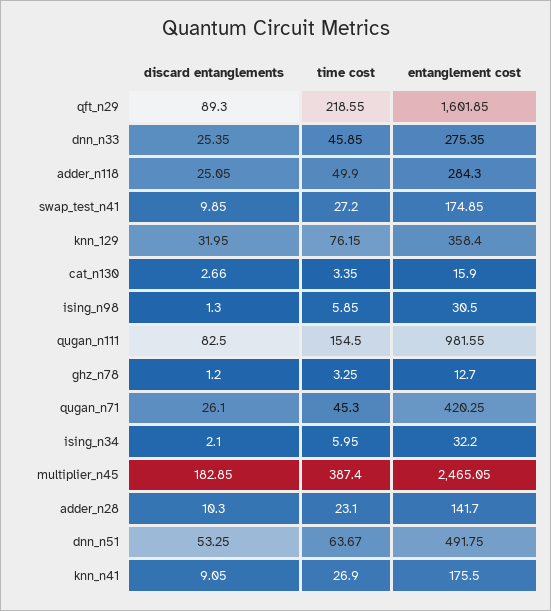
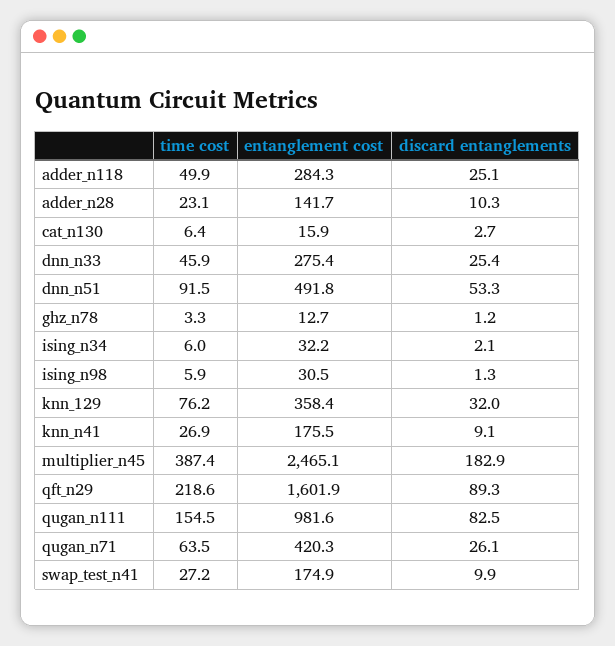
  {
    "discard entanglements": {
      "qft_n29": 89.3,
      "dnn_n33": 25.35,
      "adder_n118": 25.05,
      "swap_test_n41": 9.85,
      "knn_129": 31.95,
      "cat_n130": 2.66,
      "ising_n98": 1.3,
      "qugan_n111": 82.5,
      "ghz_n78": 1.2,
      "qugan_n71": 26.1,
      "ising_n34": 2.1,
      "multiplier_n45": 182.85,
      "adder_n28": 10.3,
      "dnn_n51": 53.25,
      "knn_n41": 9.05
    },
    "time cost": {
      "qft_n29": 218.55,
      "dnn_n33": 45.85,
      "adder_n118": 49.9,
      "swap_test_n41": 27.2,
      "knn_129": 76.15,
-     "cat_n130": 3.35,
+     "cat_n130": 6.4,
      "ising_n98": 5.85,
      "qugan_n111": 154.5,
      "ghz_n78": 3.25,
-     "qugan_n71": 45.3,
+     "qugan_n71": 63.5,
      "ising_n34": 5.95,
      "multiplier_n45": 387.4,
      "adder_n28": 23.1,
-     "dnn_n51": 63.67,
+     "dnn_n51": 91.5,
      "knn_n41": 26.9
    },
    "entanglement cost": {
      "qft_n29": 1601.85,
      "dnn_n33": 275.35,
      "adder_n118": 284.3,
      "swap_test_n41": 174.85,
      "knn_129": 358.4,
      "cat_n130": 15.9,
      "ising_n98": 30.5,
      "qugan_n111": 981.55,
      "ghz_n78": 12.7,
      "qugan_n71": 420.25,
      "ising_n34": 32.2,
      "multiplier_n45": 2465.05,
      "adder_n28": 141.7,
      "dnn_n51": 491.75,
      "knn_n41": 175.5
    }
  }

